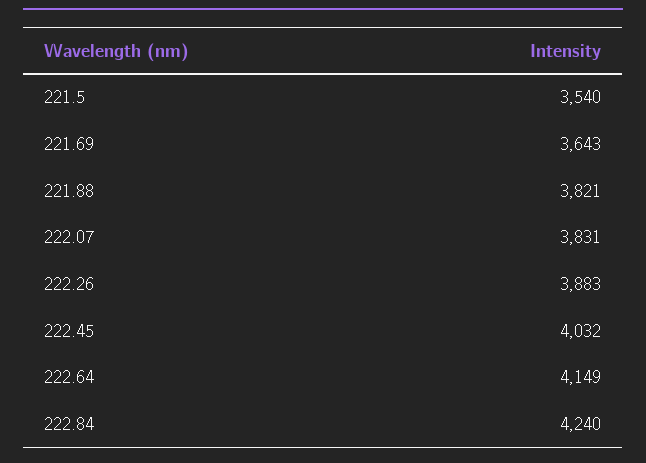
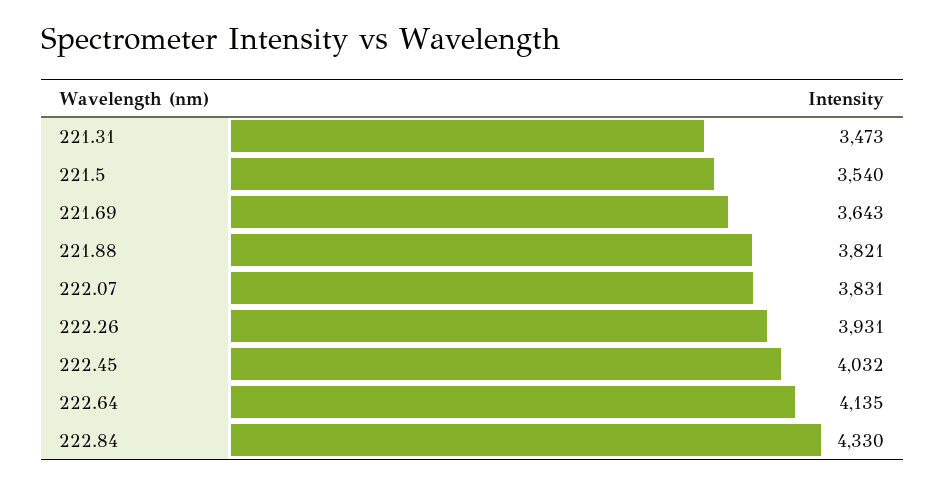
  {
    "221.5": 3540,
    "221.69": 3643,
    "221.88": 3821,
    "222.07": 3831,
-   "222.26": 3883,
+   "222.26": 3931,
    "222.45": 4032,
-   "222.64": 4149,
+   "222.64": 4135,
-   "222.84": 4240
+   "222.84": 4330,
+   "221.31": 3473
  }

